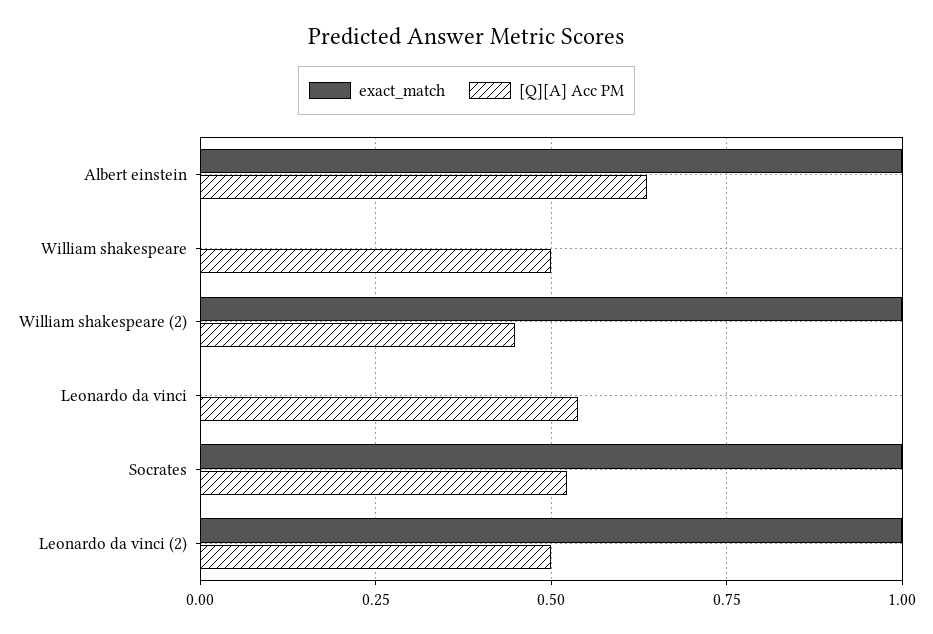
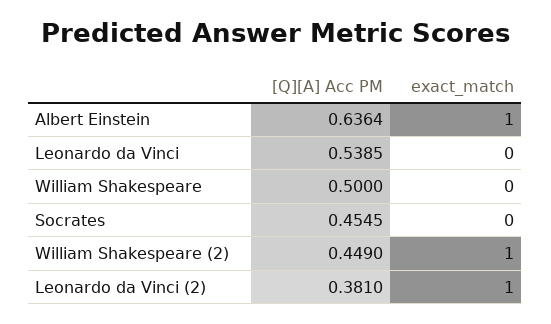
  {
    "exact_match": {
      "Albert einstein": 1,
      "William shakespeare": 0,
      "William shakespeare (2)": 1,
      "Leonardo da vinci": 0,
-     "Socrates": 1,
+     "Socrates": 0,
      "Leonardo da vinci (2)": 1
    },
    "[Q][A] Acc PM": {
      "Albert einstein": 0.6364,
      "William shakespeare": 0.5,
      "William shakespeare (2)": 0.449,
      "Leonardo da vinci": 0.5385,
-     "Socrates": 0.525,
+     "Socrates": 0.4545,
-     "Leonardo da vinci (2)": 0.5
+     "Leonardo da vinci (2)": 0.381
    }
  }

